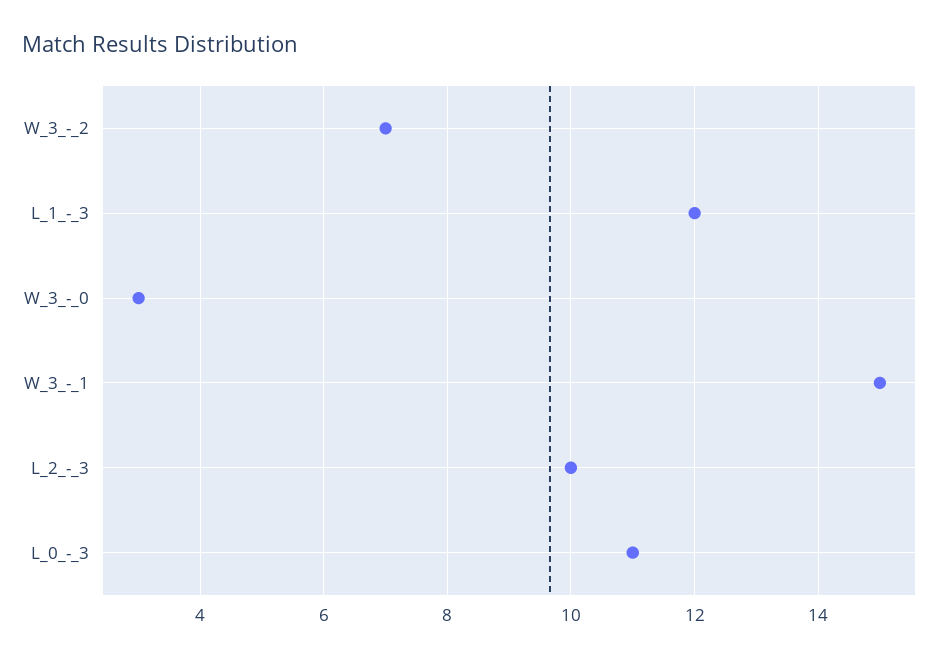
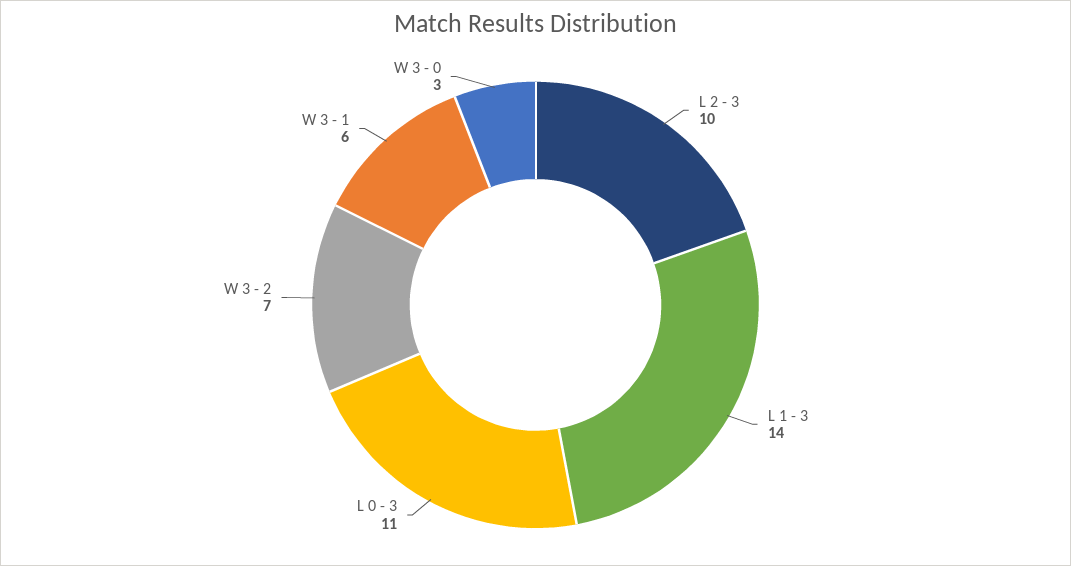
  {
    "W_3_-_2": 7,
-   "L_1_-_3": 12,
+   "L_1_-_3": 14,
    "W_3_-_0": 3,
-   "W_3_-_1": 15,
+   "W_3_-_1": 6,
    "L_2_-_3": 10,
    "L_0_-_3": 11
  }

